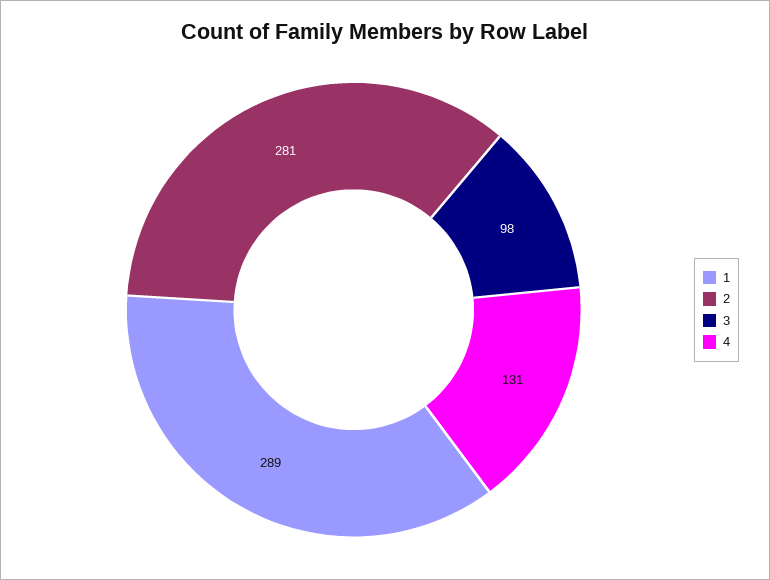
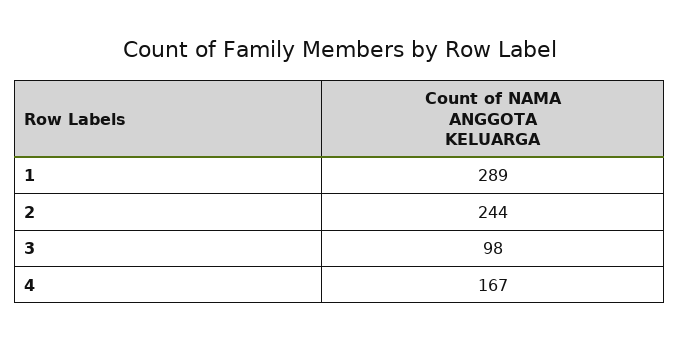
  {
    "1": 289,
-   "2": 281,
+   "2": 244,
    "3": 98,
-   "4": 131
+   "4": 167
  }

